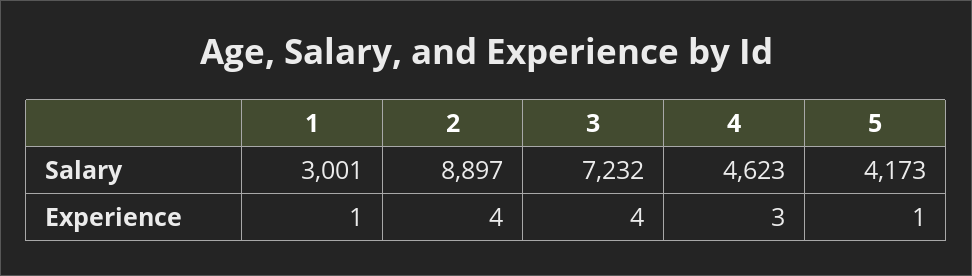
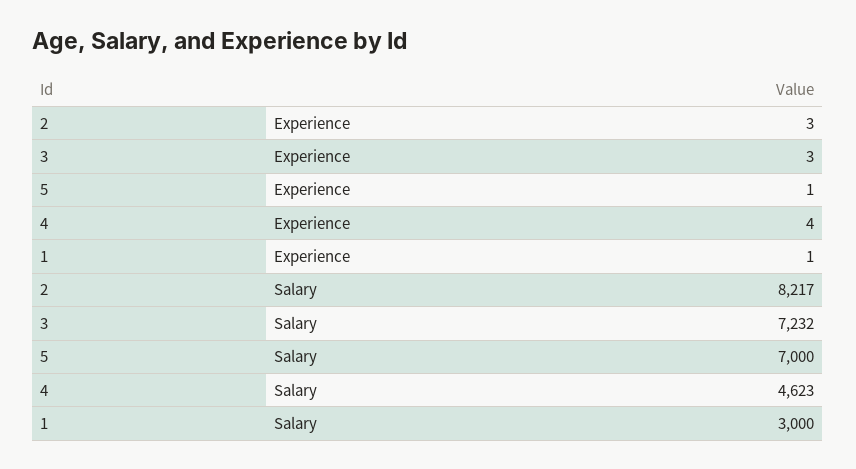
  {
    "1": {
-     "Salary": 3001,
+     "Salary": 3000,
      "Experience": 1
    },
    "2": {
-     "Salary": 8897,
+     "Salary": 8217,
-     "Experience": 4
+     "Experience": 3
    },
    "3": {
      "Salary": 7232,
-     "Experience": 4
+     "Experience": 3
    },
    "4": {
      "Salary": 4623,
-     "Experience": 3
+     "Experience": 4
    },
    "5": {
-     "Salary": 4173,
+     "Salary": 7000,
      "Experience": 1
    }
  }

